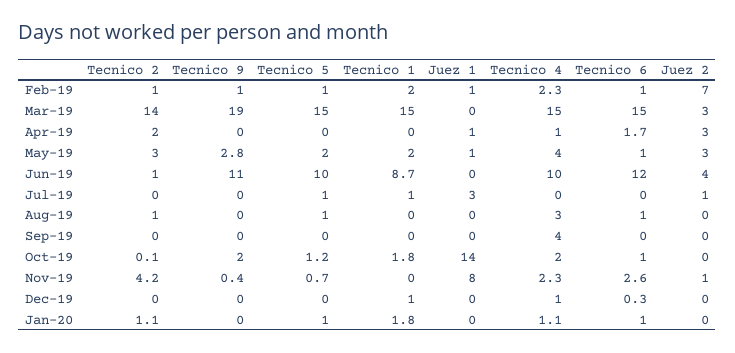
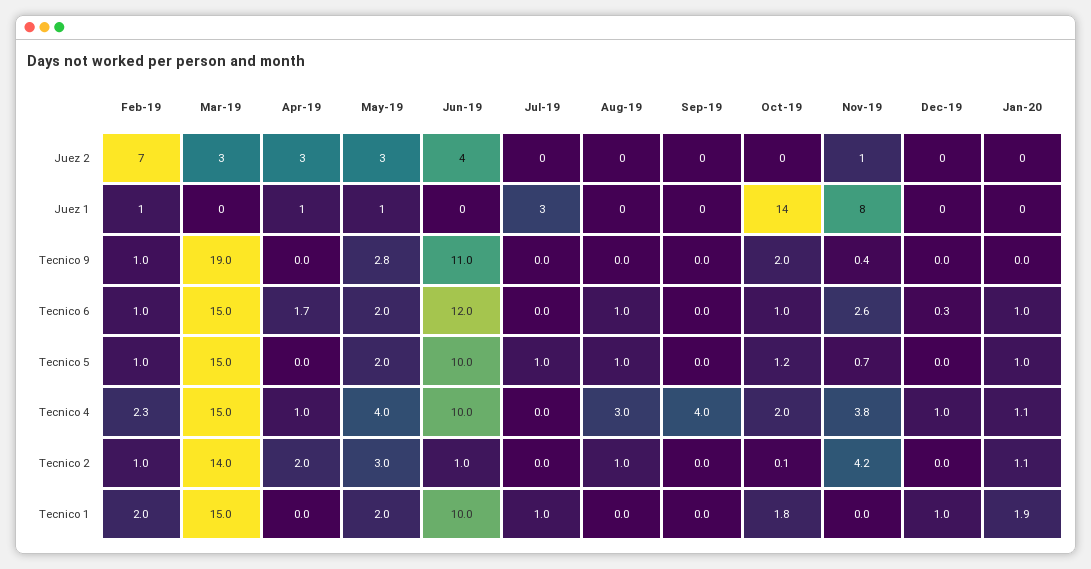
  {
    "Tecnico 2": {
      "Feb-19": 1,
      "Mar-19": 14,
      "Apr-19": 2,
      "May-19": 3,
      "Jun-19": 1,
      "Jul-19": 0,
      "Aug-19": 1,
      "Sep-19": 0,
      "Oct-19": 0.1,
      "Nov-19": 4.2,
      "Dec-19": 0,
      "Jan-20": 1.1
    },
    "Tecnico 9": {
      "Feb-19": 1,
      "Mar-19": 19,
      "Apr-19": 0,
      "May-19": 2.8,
      "Jun-19": 11,
      "Jul-19": 0,
      "Aug-19": 0,
      "Sep-19": 0,
      "Oct-19": 2,
      "Nov-19": 0.4,
      "Dec-19": 0,
      "Jan-20": 0
    },
    "Tecnico 5": {
      "Feb-19": 1,
      "Mar-19": 15,
      "Apr-19": 0,
      "May-19": 2,
      "Jun-19": 10,
      "Jul-19": 1,
      "Aug-19": 1,
      "Sep-19": 0,
      "Oct-19": 1.2,
      "Nov-19": 0.7,
      "Dec-19": 0,
      "Jan-20": 1
    },
    "Tecnico 1": {
      "Feb-19": 2,
      "Mar-19": 15,
      "Apr-19": 0,
      "May-19": 2,
-     "Jun-19": 8.7,
+     "Jun-19": 10,
      "Jul-19": 1,
      "Aug-19": 0,
      "Sep-19": 0,
      "Oct-19": 1.8,
      "Nov-19": 0,
      "Dec-19": 1,
-     "Jan-20": 1.8
+     "Jan-20": 1.9
    },
    "Juez 1": {
      "Feb-19": 1,
      "Mar-19": 0,
      "Apr-19": 1,
      "May-19": 1,
      "Jun-19": 0,
      "Jul-19": 3,
      "Aug-19": 0,
      "Sep-19": 0,
      "Oct-19": 14,
      "Nov-19": 8,
      "Dec-19": 0,
      "Jan-20": 0
    },
    "Tecnico 4": {
      "Feb-19": 2.3,
      "Mar-19": 15,
      "Apr-19": 1,
      "May-19": 4,
      "Jun-19": 10,
      "Jul-19": 0,
      "Aug-19": 3,
      "Sep-19": 4,
      "Oct-19": 2,
-     "Nov-19": 2.3,
+     "Nov-19": 3.8,
      "Dec-19": 1,
      "Jan-20": 1.1
    },
    "Tecnico 6": {
      "Feb-19": 1,
      "Mar-19": 15,
      "Apr-19": 1.7,
-     "May-19": 1,
+     "May-19": 2,
      "Jun-19": 12,
      "Jul-19": 0,
      "Aug-19": 1,
      "Sep-19": 0,
      "Oct-19": 1,
      "Nov-19": 2.6,
      "Dec-19": 0.3,
      "Jan-20": 1
    },
    "Juez 2": {
      "Feb-19": 7,
      "Mar-19": 3,
      "Apr-19": 3,
      "May-19": 3,
      "Jun-19": 4,
-     "Jul-19": 1,
+     "Jul-19": 0,
      "Aug-19": 0,
      "Sep-19": 0,
      "Oct-19": 0,
      "Nov-19": 1,
      "Dec-19": 0,
      "Jan-20": 0
    }
  }

